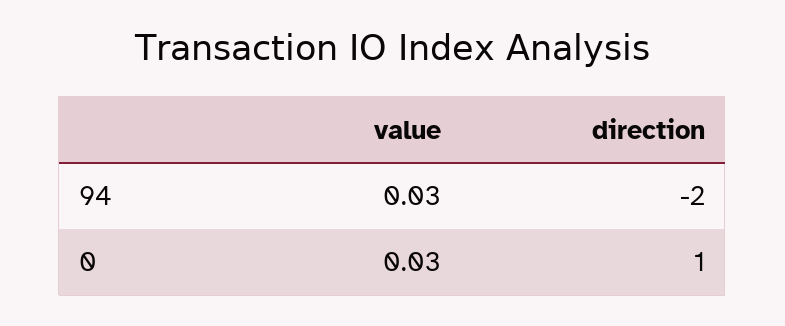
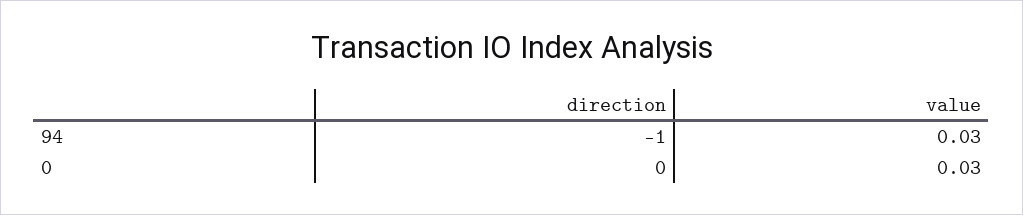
  {
    "value": {
      "94": 0.03,
      "0": 0.03
    },
    "direction": {
-     "94": -2,
+     "94": -1,
-     "0": 1
+     "0": 0
    }
  }

